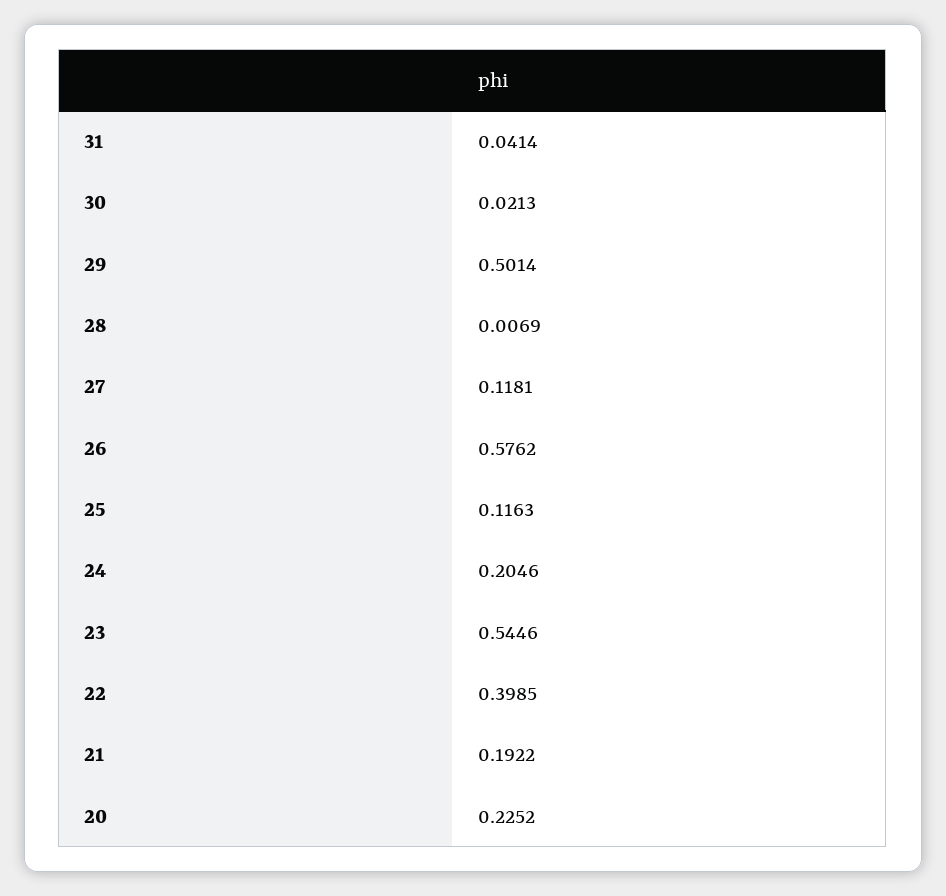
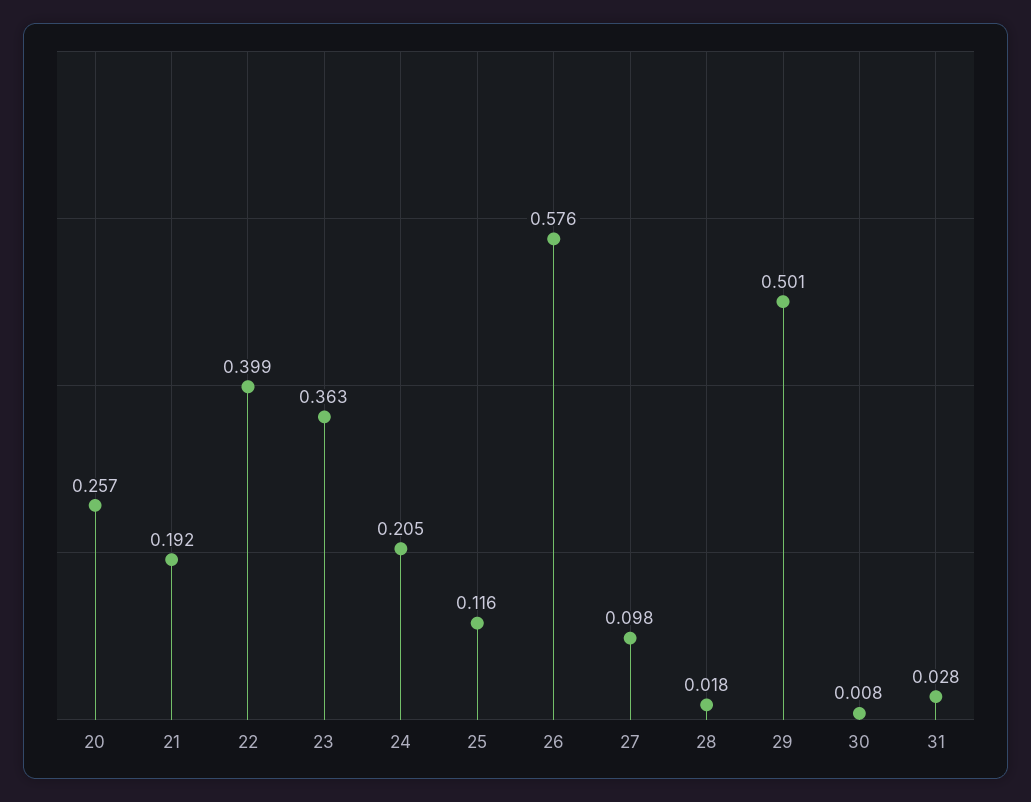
  {
-   "31": 0.0414,
+   "31": 0.028,
-   "30": 0.0213,
+   "30": 0.008,
    "29": 0.5014,
-   "28": 0.0069,
+   "28": 0.018,
-   "27": 0.1181,
+   "27": 0.098,
    "26": 0.5762,
    "25": 0.1163,
    "24": 0.2046,
-   "23": 0.5446,
+   "23": 0.363,
    "22": 0.3985,
    "21": 0.1922,
-   "20": 0.2252
+   "20": 0.257
  }

